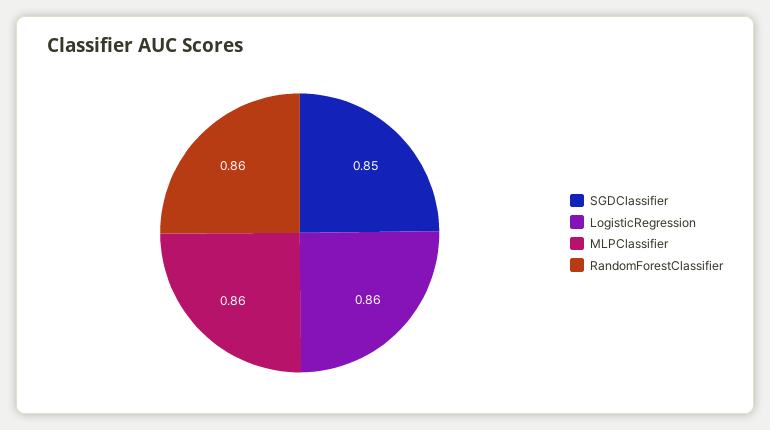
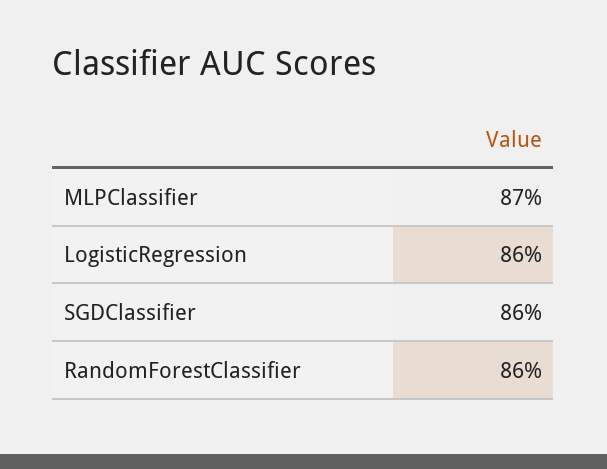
  {
-   "SGDClassifier": 0.85,
+   "SGDClassifier": 0.86,
    "LogisticRegression": 0.86,
-   "MLPClassifier": 0.86,
+   "MLPClassifier": 0.87,
    "RandomForestClassifier": 0.86
  }

